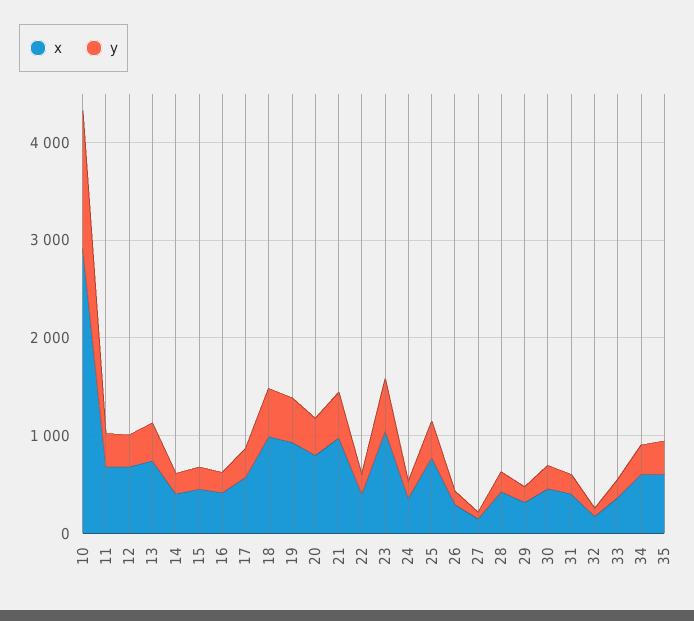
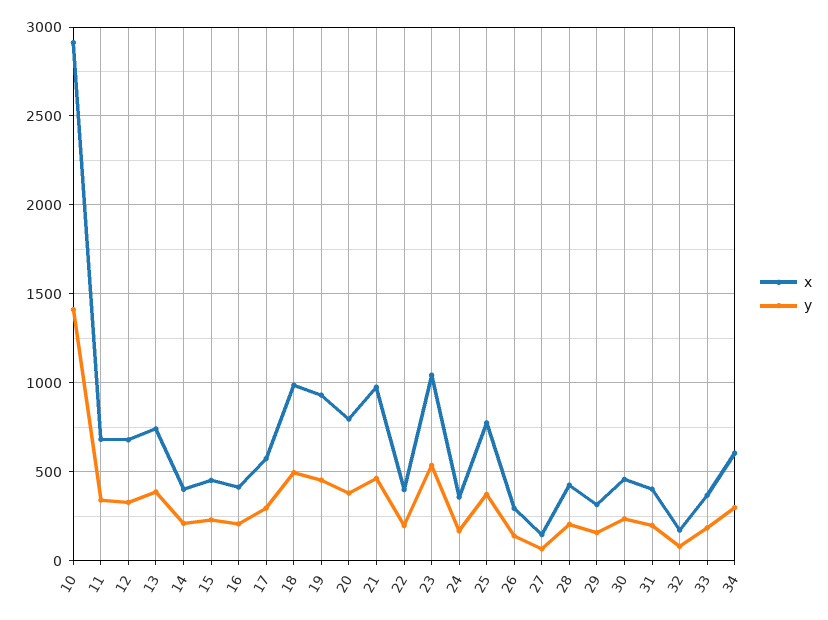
  {
    "x": {
      "10": 2900,
      "11": 700,
      "12": 700,
      "13": 750,
      "14": 400,
      "15": 450,
      "16": 400,
      "17": 600,
      "18": 1000,
      "19": 950,
      "20": 800,
      "21": 1000,
      "22": 400,
      "23": 1050,
      "24": 350,
      "25": 800,
      "26": 300,
      "27": 150,
      "28": 450,
      "29": 300,
      "30": 450,
      "31": 400,
      "32": 150,
      "33": 350,
-     "34": 600,
+     "34": 600
-     "35": 600
    },
    "y": {
      "10": 1400,
      "11": 350,
      "12": 350,
      "13": 400,
      "14": 200,
      "15": 250,
      "16": 200,
      "17": 300,
      "18": 500,
      "19": 450,
      "20": 400,
      "21": 450,
      "22": 200,
      "23": 550,
      "24": 150,
      "25": 350,
      "26": 150,
      "27": 50,
      "28": 200,
      "29": 150,
      "30": 250,
      "31": 200,
      "32": 100,
      "33": 200,
-     "34": 300,
+     "34": 300
-     "35": 400
    }
  }

